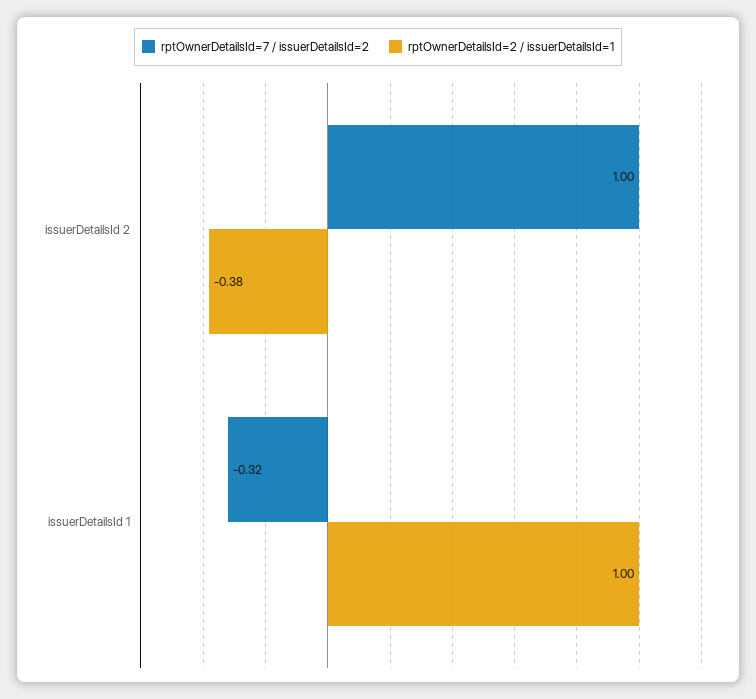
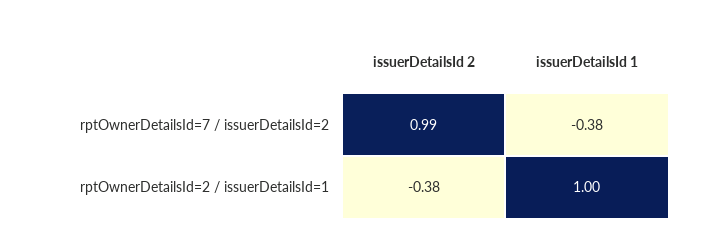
  {
    "rptOwnerDetailsId=7 / issuerDetailsId=2": {
-     "issuerDetailsId 2": 1,
+     "issuerDetailsId 2": 0.99,
-     "issuerDetailsId 1": -0.32
+     "issuerDetailsId 1": -0.38
    },
    "rptOwnerDetailsId=2 / issuerDetailsId=1": {
      "issuerDetailsId 2": -0.38,
      "issuerDetailsId 1": 1
    }
  }

